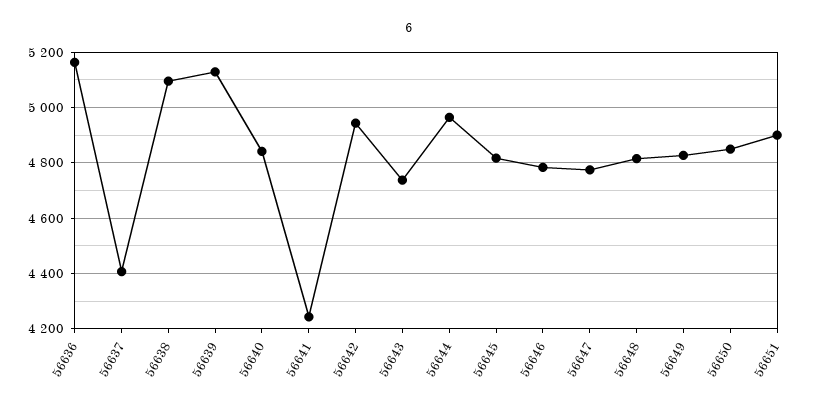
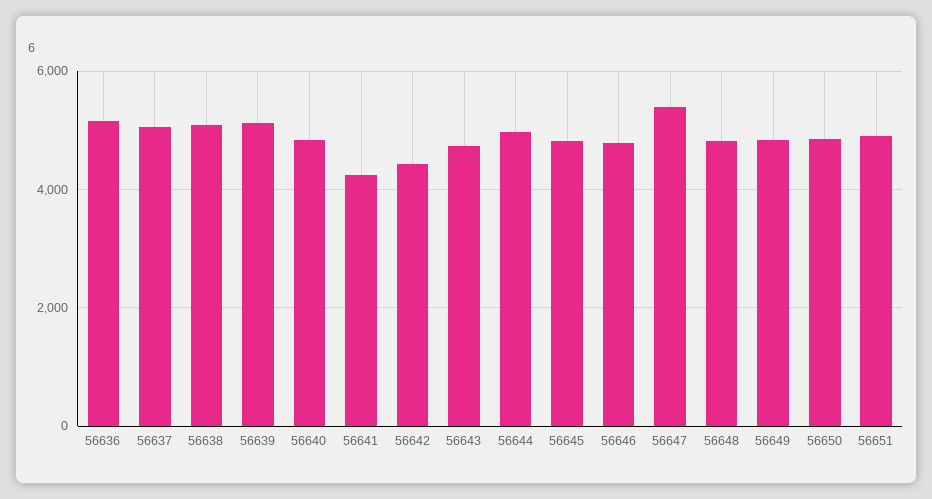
  {
    "56636": 5175,
-   "56637": 4400,
+   "56637": 5000,
    "56638": 5100,
    "56639": 5125,
    "56640": 4850,
    "56641": 4250,
-   "56642": 4950,
+   "56642": 4400,
    "56643": 4725,
    "56644": 4975,
    "56645": 4825,
    "56646": 4775,
-   "56647": 4775,
+   "56647": 5400,
    "56648": 4825,
    "56649": 4825,
    "56650": 4850,
    "56651": 4900
  }

